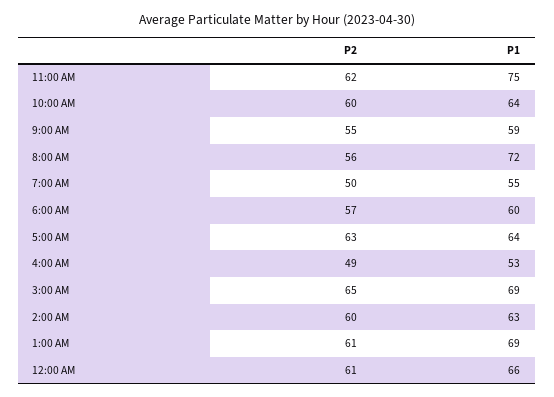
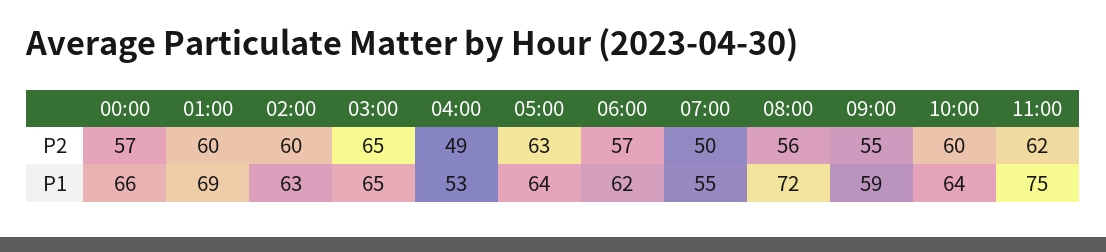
  {
    "P2": {
      "11:00 AM": 62,
      "10:00 AM": 60,
      "9:00 AM": 55,
      "8:00 AM": 56,
      "7:00 AM": 50,
      "6:00 AM": 57,
      "5:00 AM": 63,
      "4:00 AM": 49,
      "3:00 AM": 65,
      "2:00 AM": 60,
-     "1:00 AM": 61,
+     "1:00 AM": 60,
-     "12:00 AM": 61
+     "12:00 AM": 57
    },
    "P1": {
      "11:00 AM": 75,
      "10:00 AM": 64,
      "9:00 AM": 59,
      "8:00 AM": 72,
      "7:00 AM": 55,
-     "6:00 AM": 60,
+     "6:00 AM": 62,
      "5:00 AM": 64,
      "4:00 AM": 53,
-     "3:00 AM": 69,
+     "3:00 AM": 65,
      "2:00 AM": 63,
      "1:00 AM": 69,
      "12:00 AM": 66
    }
  }

